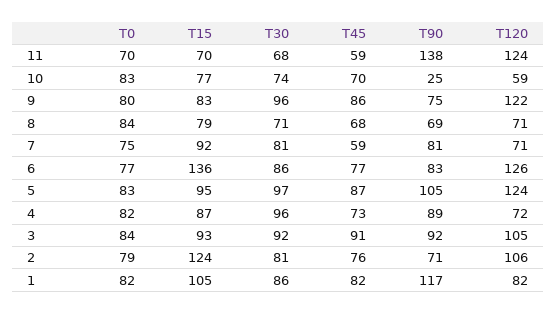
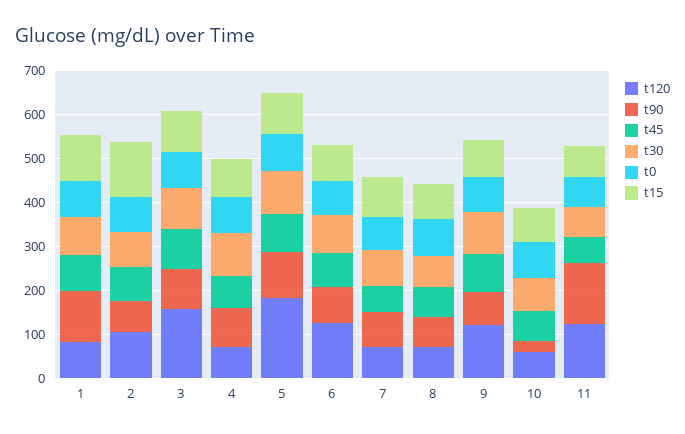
  {
    "T0": {
      "11": 70,
      "10": 83,
      "9": 80,
      "8": 84,
      "7": 75,
      "6": 77,
      "5": 83,
      "4": 82,
      "3": 84,
      "2": 79,
      "1": 82
    },
    "T15": {
      "11": 70,
      "10": 77,
      "9": 83,
      "8": 79,
      "7": 92,
-     "6": 136,
+     "6": 80,
      "5": 95,
      "4": 87,
      "3": 93,
      "2": 124,
      "1": 105
    },
    "T30": {
      "11": 68,
      "10": 74,
      "9": 96,
      "8": 71,
      "7": 81,
      "6": 86,
      "5": 97,
      "4": 96,
      "3": 92,
      "2": 81,
      "1": 86
    },
    "T45": {
      "11": 59,
      "10": 70,
      "9": 86,
      "8": 68,
      "7": 59,
      "6": 77,
      "5": 87,
      "4": 73,
      "3": 91,
      "2": 76,
      "1": 82
    },
    "T90": {
      "11": 138,
      "10": 25,
      "9": 75,
      "8": 69,
      "7": 81,
      "6": 83,
      "5": 105,
      "4": 89,
      "3": 92,
      "2": 71,
      "1": 117
    },
    "T120": {
      "11": 124,
      "10": 59,
      "9": 122,
      "8": 71,
      "7": 71,
      "6": 126,
-     "5": 124,
+     "5": 180,
      "4": 72,
-     "3": 105,
+     "3": 160,
      "2": 106,
      "1": 82
    }
  }

